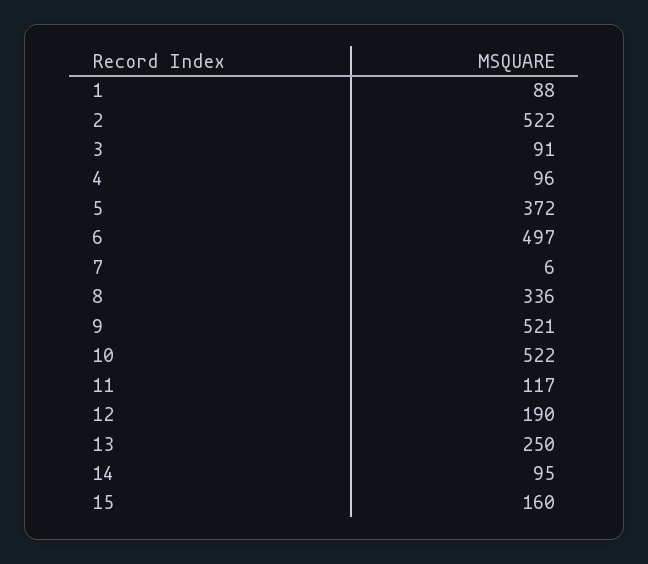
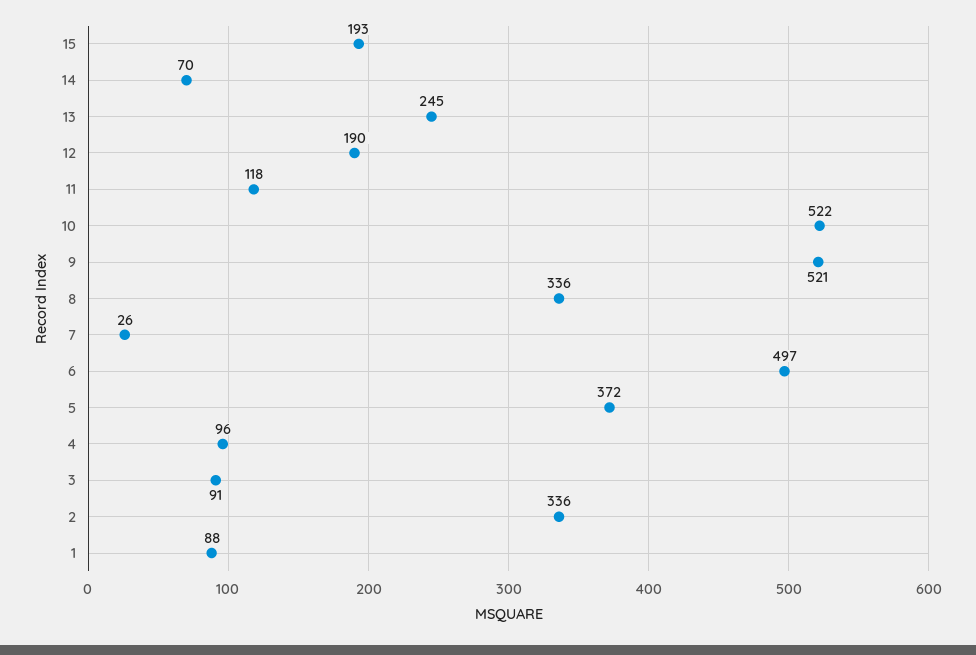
  {
    "1": 88,
-   "2": 522,
+   "2": 336,
    "3": 91,
    "4": 96,
    "5": 372,
    "6": 497,
-   "7": 6,
+   "7": 26,
    "8": 336,
    "9": 521,
    "10": 522,
-   "11": 117,
+   "11": 118,
    "12": 190,
-   "13": 250,
+   "13": 245,
-   "14": 95,
+   "14": 70,
-   "15": 160
+   "15": 193
  }

